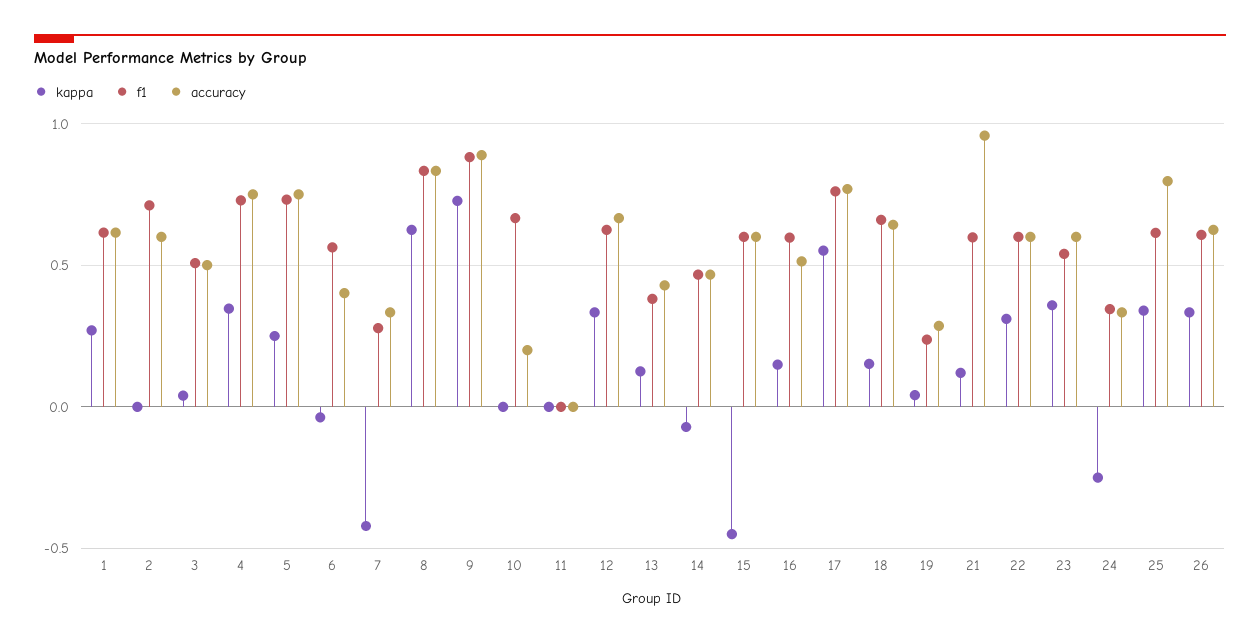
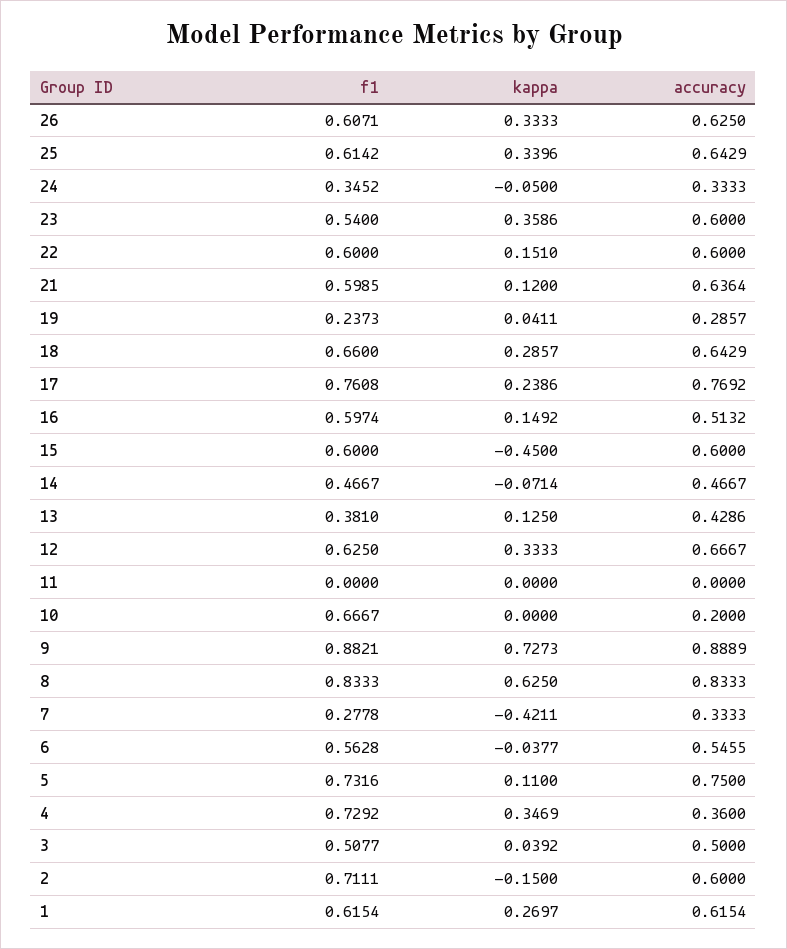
  {
    "kappa": {
      "1": 0.2697,
-     "2": 0,
+     "2": -0.15,
      "3": 0.0392,
      "4": 0.3469,
-     "5": 0.25,
+     "5": 0.11,
      "6": -0.0377,
      "7": -0.4211,
      "8": 0.625,
      "9": 0.7273,
      "10": 0,
      "11": 0,
      "12": 0.3333,
      "13": 0.125,
      "14": -0.0714,
      "15": -0.45,
      "16": 0.1492,
-     "17": 0.55,
+     "17": 0.2386,
-     "18": 0.15,
+     "18": 0.2857,
      "19": 0.0411,
      "21": 0.12,
-     "22": 0.3,
+     "22": 0.151,
      "23": 0.3586,
-     "24": -0.25,
+     "24": -0.05,
      "25": 0.3396,
      "26": 0.3333
    },
    "f1": {
      "1": 0.6154,
      "2": 0.7111,
      "3": 0.5077,
      "4": 0.7292,
      "5": 0.7316,
      "6": 0.5628,
      "7": 0.2778,
      "8": 0.8333,
      "9": 0.8821,
      "10": 0.6667,
      "11": 0,
      "12": 0.625,
      "13": 0.381,
      "14": 0.4667,
      "15": 0.6,
      "16": 0.5974,
      "17": 0.7608,
      "18": 0.66,
      "19": 0.2373,
      "21": 0.5985,
      "22": 0.6,
      "23": 0.54,
      "24": 0.3452,
      "25": 0.6142,
      "26": 0.6071
    },
    "accuracy": {
      "1": 0.6154,
      "2": 0.6,
      "3": 0.5,
-     "4": 0.75,
+     "4": 0.36,
      "5": 0.75,
-     "6": 0.4,
+     "6": 0.5455,
      "7": 0.3333,
      "8": 0.8333,
      "9": 0.8889,
      "10": 0.2,
      "11": 0,
      "12": 0.6667,
      "13": 0.4286,
      "14": 0.4667,
      "15": 0.6,
      "16": 0.5132,
      "17": 0.7692,
      "18": 0.6429,
      "19": 0.2857,
-     "21": 0.95,
+     "21": 0.6364,
      "22": 0.6,
      "23": 0.6,
      "24": 0.3333,
-     "25": 0.8,
+     "25": 0.6429,
      "26": 0.625
    }
  }

